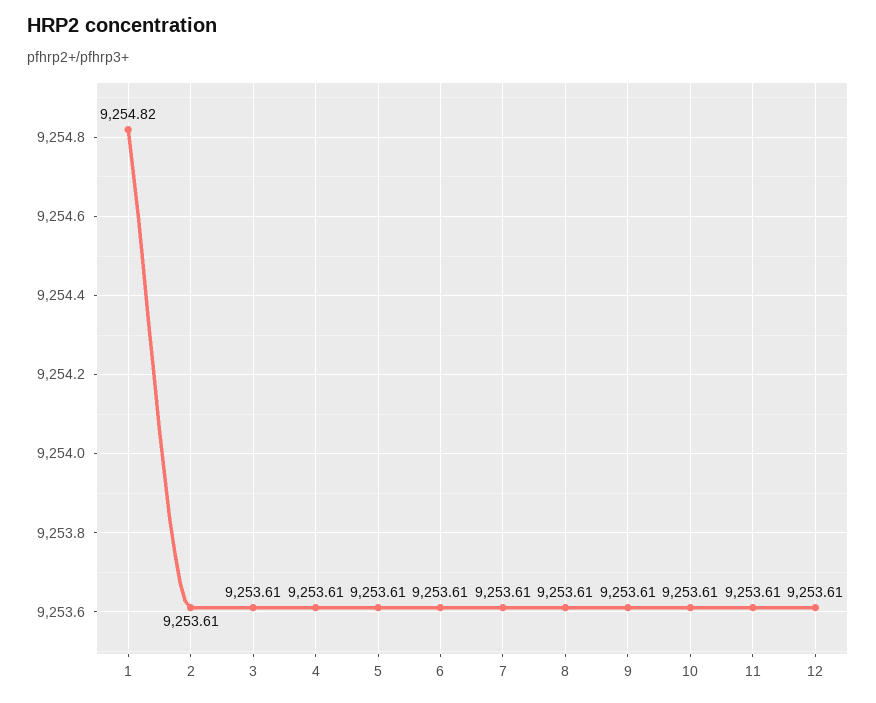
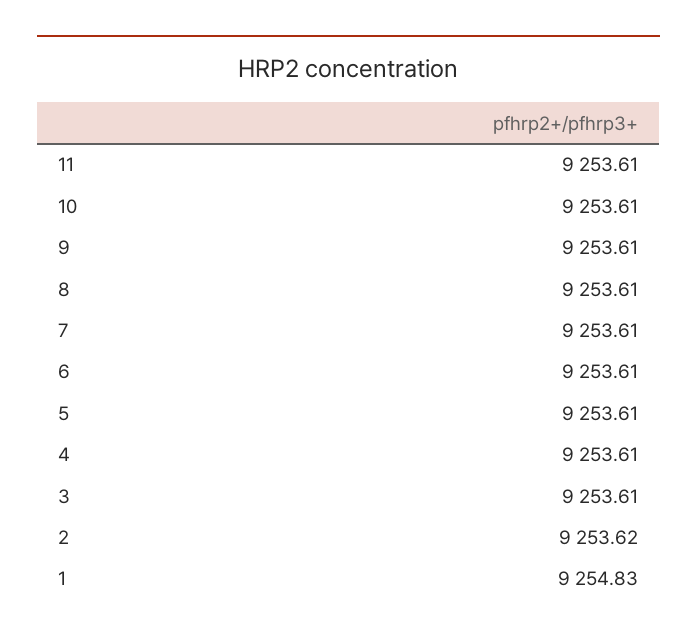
  {
-   "1": 9254.82,
+   "1": 9254.83,
-   "2": 9253.61,
+   "2": 9253.62,
    "3": 9253.61,
    "4": 9253.61,
    "5": 9253.61,
    "6": 9253.61,
    "7": 9253.61,
    "8": 9253.61,
    "9": 9253.61,
    "10": 9253.61,
-   "11": 9253.61,
+   "11": 9253.61
-   "12": 9253.61
  }

